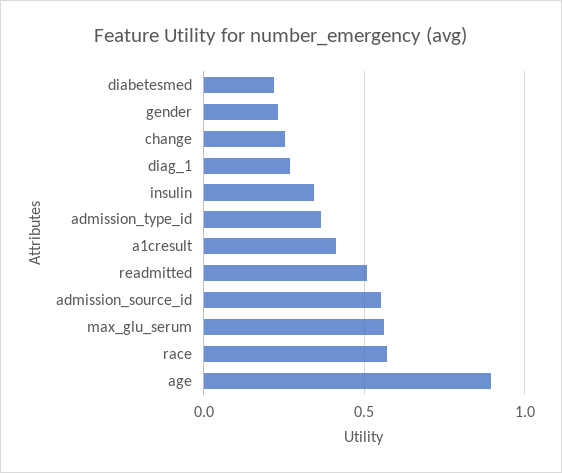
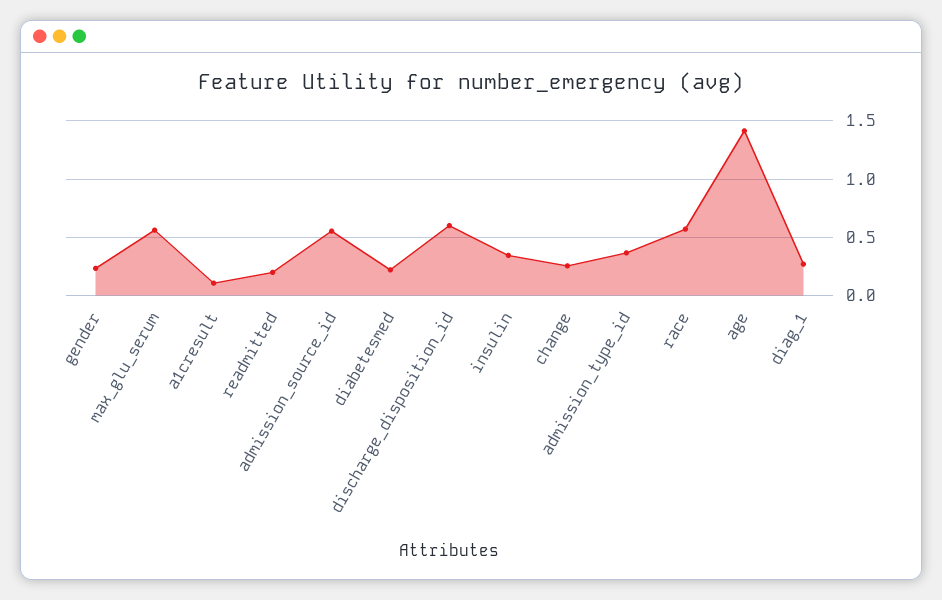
  {
    "diabetesmed": 0.2,
    "gender": 0.25,
    "change": 0.25,
    "diag_1": 0.25,
    "insulin": 0.35,
    "admission_type_id": 0.35,
-   "a1cresult": 0.4,
+   "a1cresult": 0.1,
-   "readmitted": 0.5,
+   "readmitted": 0.2,
    "admission_source_id": 0.55,
    "max_glu_serum": 0.55,
    "race": 0.55,
-   "age": 0.9
+   "age": 1.4,
+   "discharge_disposition_id": 0.6
  }

